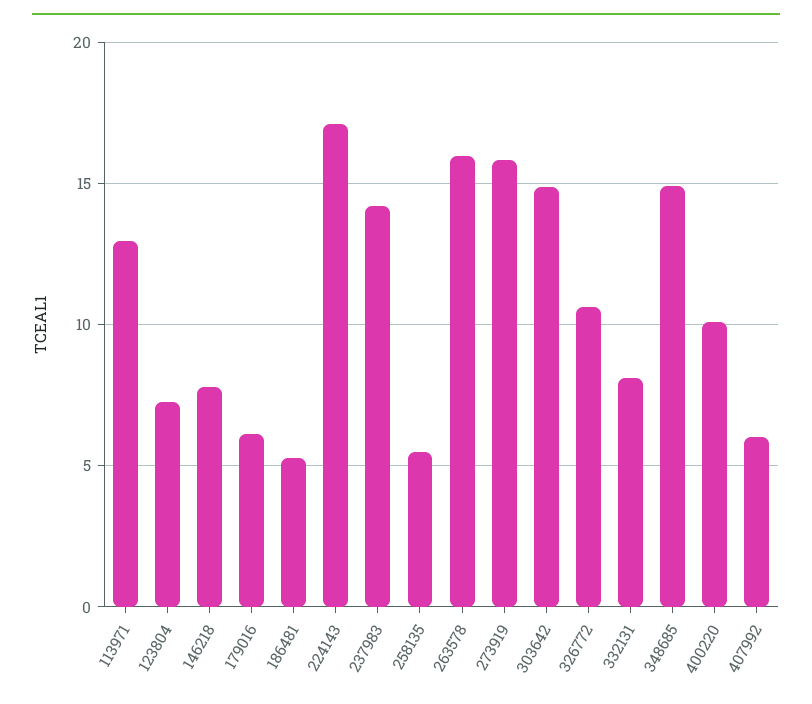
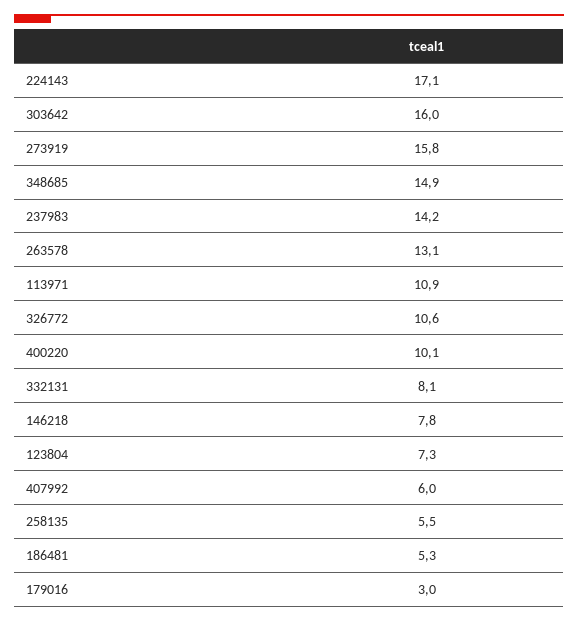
  {
-   "113971": 13,
+   "113971": 10.9,
    "123804": 7.3,
    "146218": 7.8,
-   "179016": 6,
+   "179016": 3,
    "186481": 5.3,
    "224143": 17.1,
    "237983": 14.2,
    "258135": 5.5,
-   "263578": 16,
+   "263578": 13.1,
    "273919": 15.8,
-   "303642": 15,
+   "303642": 16,
    "326772": 10.6,
    "332131": 8.1,
    "348685": 14.9,
    "400220": 10.1,
    "407992": 6
  }

